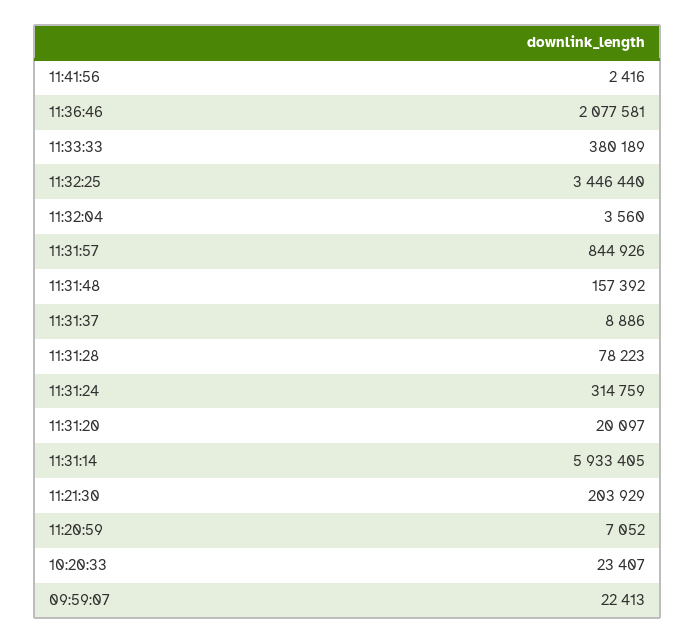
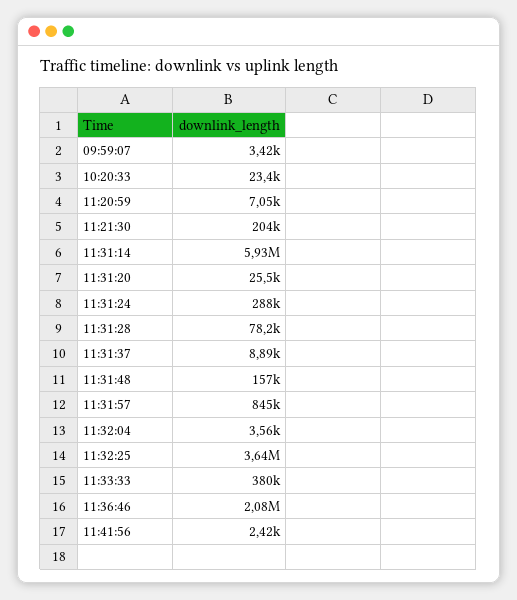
  {
    "11:41:56": 2416,
    "11:36:46": 2077581,
    "11:33:33": 380189,
-   "11:32:25": 3446440,
+   "11:32:25": 3640000,
    "11:32:04": 3560,
    "11:31:57": 844926,
    "11:31:48": 157392,
    "11:31:37": 8886,
    "11:31:28": 78223,
-   "11:31:24": 314759,
+   "11:31:24": 288000,
-   "11:31:20": 20097,
+   "11:31:20": 25500,
    "11:31:14": 5933405,
    "11:21:30": 203929,
    "11:20:59": 7052,
    "10:20:33": 23407,
-   "09:59:07": 22413
+   "09:59:07": 3420
  }

